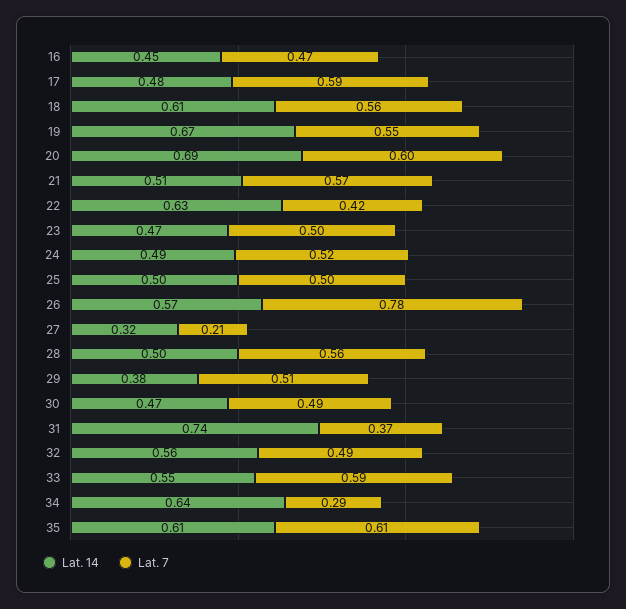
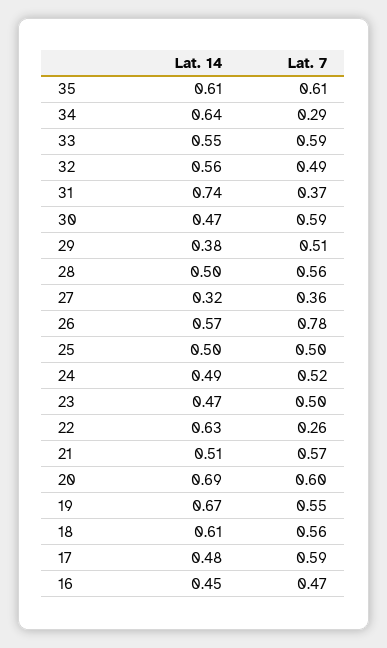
  {
    "Lat. 14": {
      "16": 0.45,
      "17": 0.48,
      "18": 0.61,
      "19": 0.67,
      "20": 0.69,
      "21": 0.51,
      "22": 0.63,
      "23": 0.47,
      "24": 0.49,
      "25": 0.5,
      "26": 0.57,
      "27": 0.32,
      "28": 0.5,
      "29": 0.38,
      "30": 0.47,
      "31": 0.74,
      "32": 0.56,
      "33": 0.55,
      "34": 0.64,
      "35": 0.61
    },
    "Lat. 7": {
      "16": 0.47,
      "17": 0.59,
      "18": 0.56,
      "19": 0.55,
      "20": 0.6,
      "21": 0.57,
-     "22": 0.42,
+     "22": 0.26,
      "23": 0.5,
      "24": 0.52,
      "25": 0.5,
      "26": 0.78,
-     "27": 0.21,
+     "27": 0.36,
      "28": 0.56,
      "29": 0.51,
-     "30": 0.49,
+     "30": 0.59,
      "31": 0.37,
      "32": 0.49,
      "33": 0.59,
      "34": 0.29,
      "35": 0.61
    }
  }

